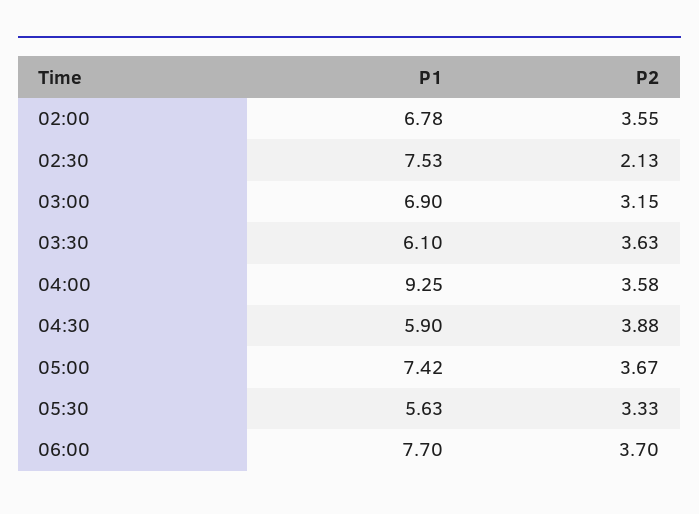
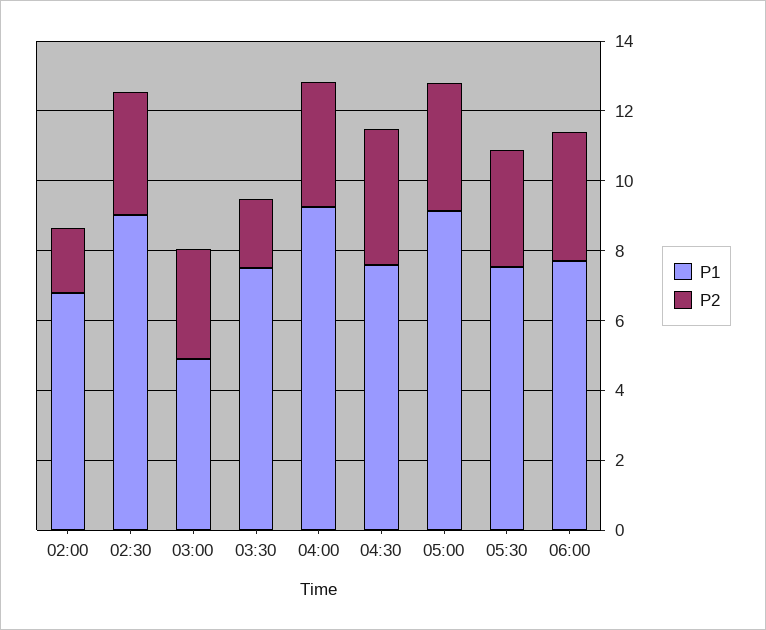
  {
    "P1": {
      "02:00": 6.78,
-     "02:30": 7.53,
+     "02:30": 9,
-     "03:00": 6.9,
+     "03:00": 5,
-     "03:30": 6.1,
+     "03:30": 7.5,
      "04:00": 9.25,
-     "04:30": 5.9,
+     "04:30": 7.5,
-     "05:00": 7.42,
+     "05:00": 9,
-     "05:30": 5.63,
+     "05:30": 7.5,
      "06:00": 7.7
    },
    "P2": {
-     "02:00": 3.55,
+     "02:00": 2,
-     "02:30": 2.13,
+     "02:30": 3.5,
      "03:00": 3.15,
-     "03:30": 3.63,
+     "03:30": 2,
      "04:00": 3.58,
      "04:30": 3.88,
      "05:00": 3.67,
      "05:30": 3.33,
      "06:00": 3.7
    }
  }

